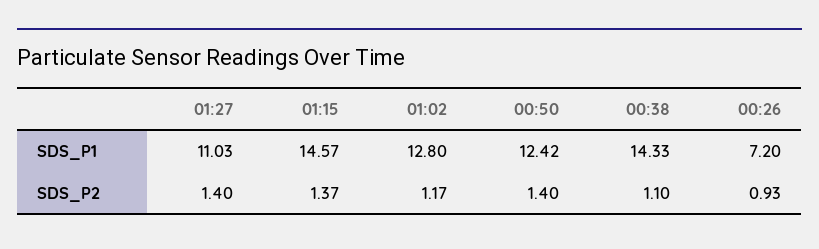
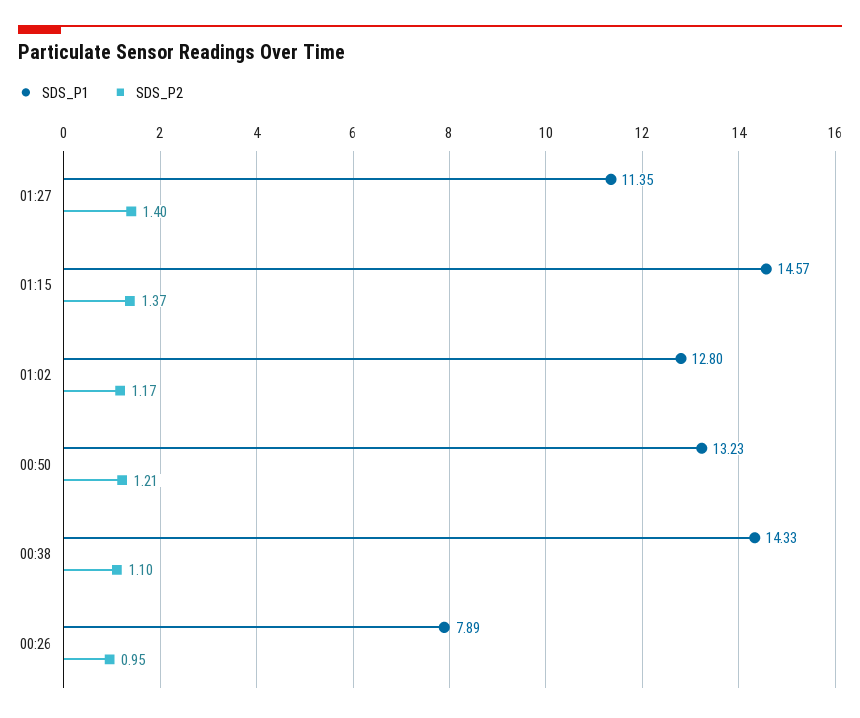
  {
    "SDS_P1": {
-     "01:27": 11.03,
+     "01:27": 11.35,
      "01:15": 14.57,
      "01:02": 12.8,
-     "00:50": 12.42,
+     "00:50": 13.23,
      "00:38": 14.33,
-     "00:26": 7.2
+     "00:26": 7.89
    },
    "SDS_P2": {
      "01:27": 1.4,
      "01:15": 1.37,
      "01:02": 1.17,
-     "00:50": 1.4,
+     "00:50": 1.21,
      "00:38": 1.1,
-     "00:26": 0.93
+     "00:26": 0.95
    }
  }

